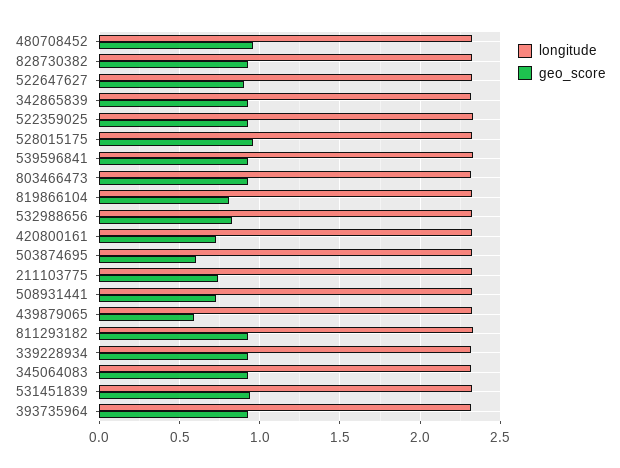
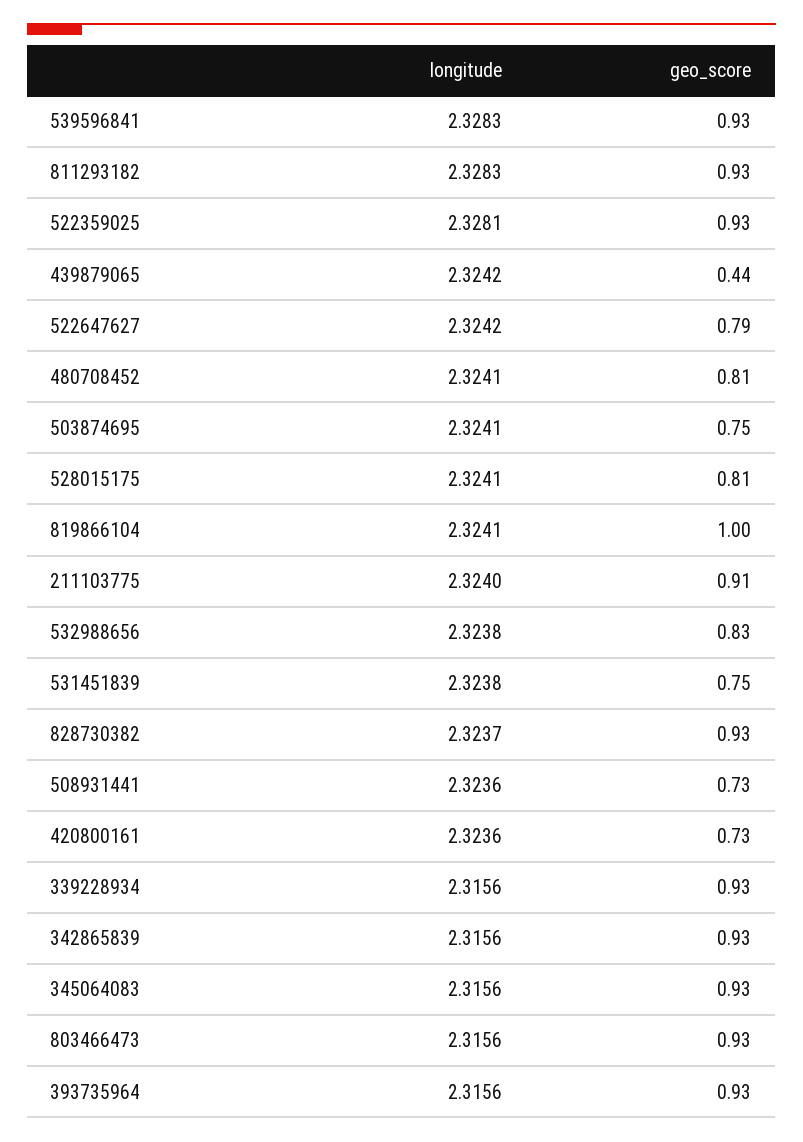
  {
    "longitude": {
      "480708452": 2.3241,
      "828730382": 2.3237,
      "522647627": 2.3242,
      "342865839": 2.3156,
      "522359025": 2.3281,
      "528015175": 2.3241,
      "539596841": 2.3283,
      "803466473": 2.3156,
      "819866104": 2.3241,
      "532988656": 2.3238,
      "420800161": 2.3236,
      "503874695": 2.3241,
      "211103775": 2.324,
      "508931441": 2.3236,
      "439879065": 2.3242,
      "811293182": 2.3283,
      "339228934": 2.3156,
      "345064083": 2.3156,
      "531451839": 2.3238,
      "393735964": 2.3156
    },
    "geo_score": {
-     "480708452": 0.95,
+     "480708452": 0.81,
      "828730382": 0.93,
-     "522647627": 0.9,
+     "522647627": 0.79,
      "342865839": 0.93,
      "522359025": 0.93,
-     "528015175": 0.95,
+     "528015175": 0.81,
      "539596841": 0.93,
      "803466473": 0.93,
-     "819866104": 0.8,
+     "819866104": 1,
      "532988656": 0.83,
      "420800161": 0.73,
-     "503874695": 0.6,
+     "503874695": 0.75,
-     "211103775": 0.75,
+     "211103775": 0.91,
      "508931441": 0.73,
-     "439879065": 0.6,
+     "439879065": 0.44,
      "811293182": 0.93,
      "339228934": 0.93,
      "345064083": 0.93,
-     "531451839": 0.95,
+     "531451839": 0.75,
      "393735964": 0.93
    }
  }

